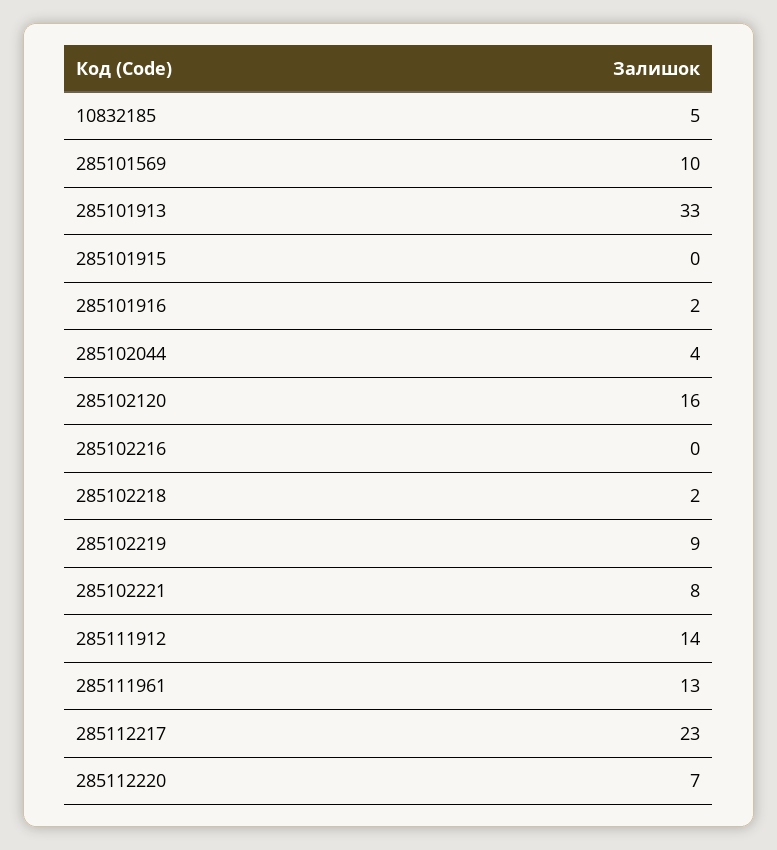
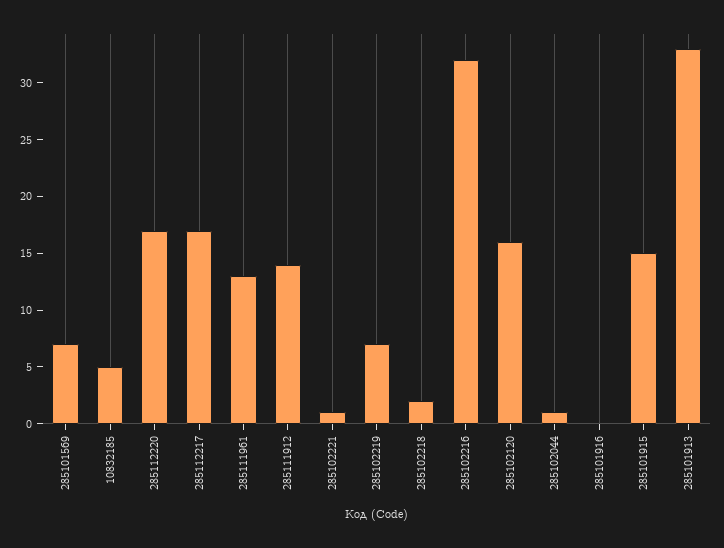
  {
    "10832185": 5,
-   "285101569": 10,
+   "285101569": 7,
    "285101913": 33,
-   "285101915": 0,
+   "285101915": 15,
-   "285101916": 2,
+   "285101916": 0,
-   "285102044": 4,
+   "285102044": 1,
    "285102120": 16,
-   "285102216": 0,
+   "285102216": 32,
    "285102218": 2,
-   "285102219": 9,
+   "285102219": 7,
-   "285102221": 8,
+   "285102221": 1,
    "285111912": 14,
    "285111961": 13,
-   "285112217": 23,
+   "285112217": 17,
-   "285112220": 7
+   "285112220": 17
  }

